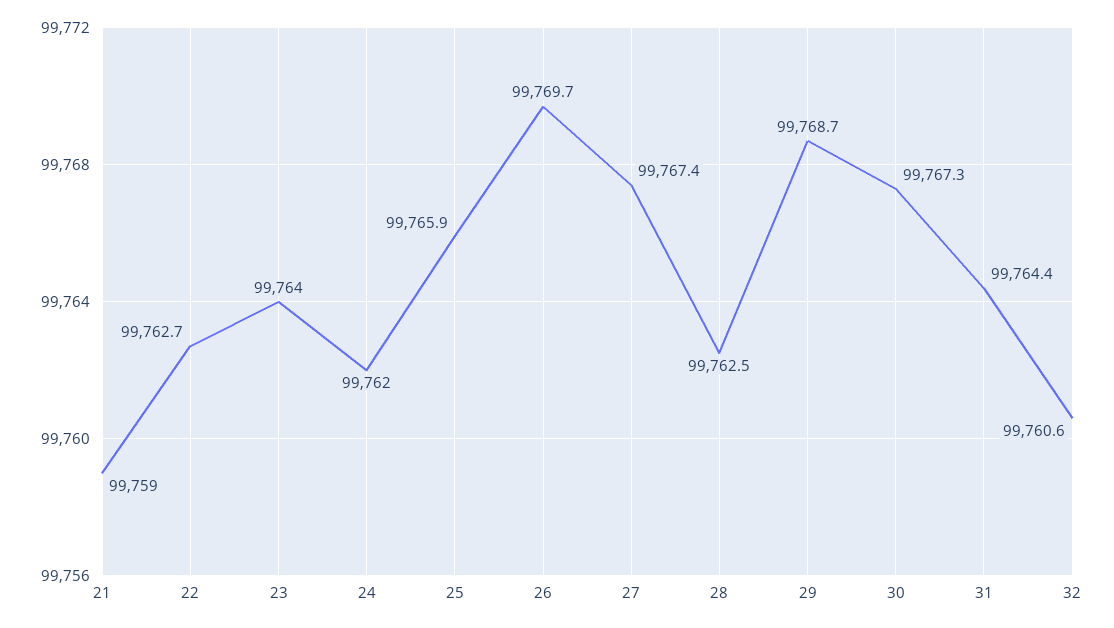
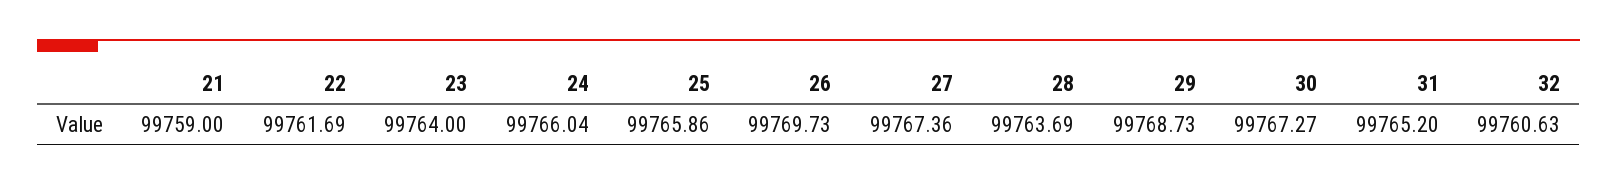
  {
    "21": 99759,
-   "22": 99762.7,
+   "22": 99761.69,
    "23": 99764,
-   "24": 99762,
+   "24": 99766.04,
    "25": 99765.86,
    "26": 99769.73,
    "27": 99767.36,
-   "28": 99762.5,
+   "28": 99763.69,
    "29": 99768.73,
    "30": 99767.27,
-   "31": 99764.4,
+   "31": 99765.2,
    "32": 99760.63
  }

